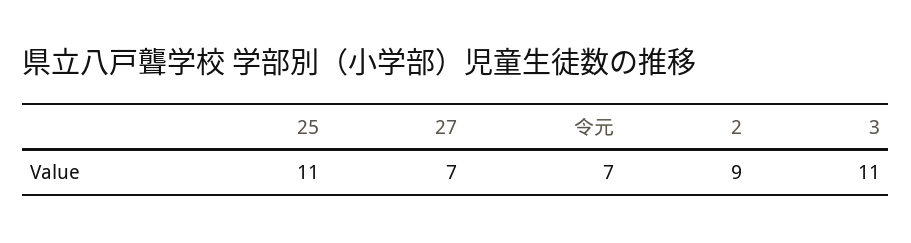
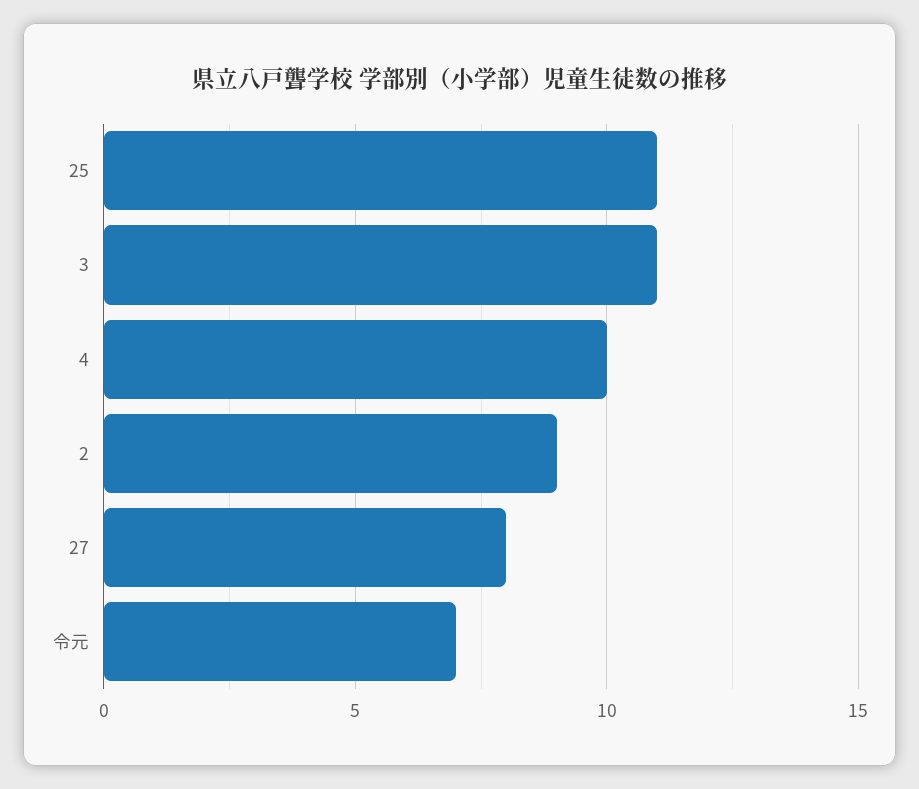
  {
    "25": 11,
-   "27": 7,
+   "27": 8,
    "令元": 7,
    "2": 9,
-   "3": 11
+   "3": 11,
+   "4": 10
  }

